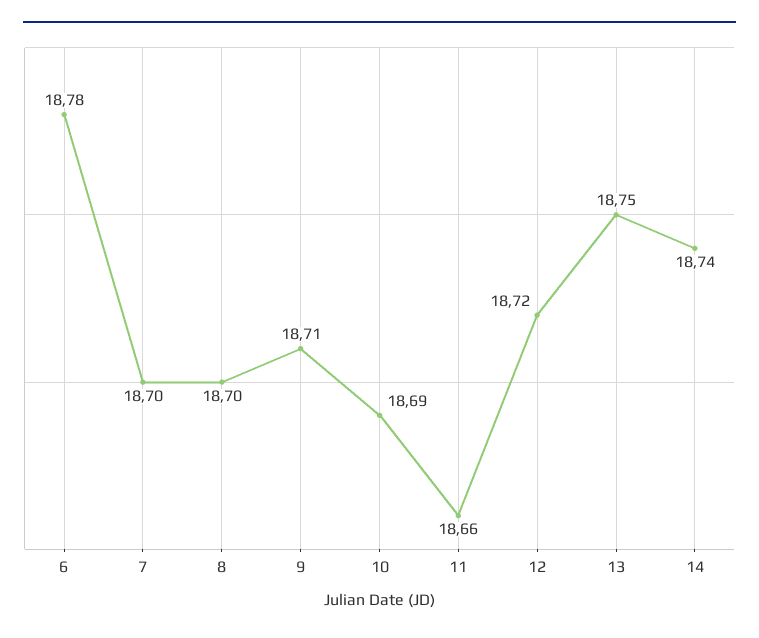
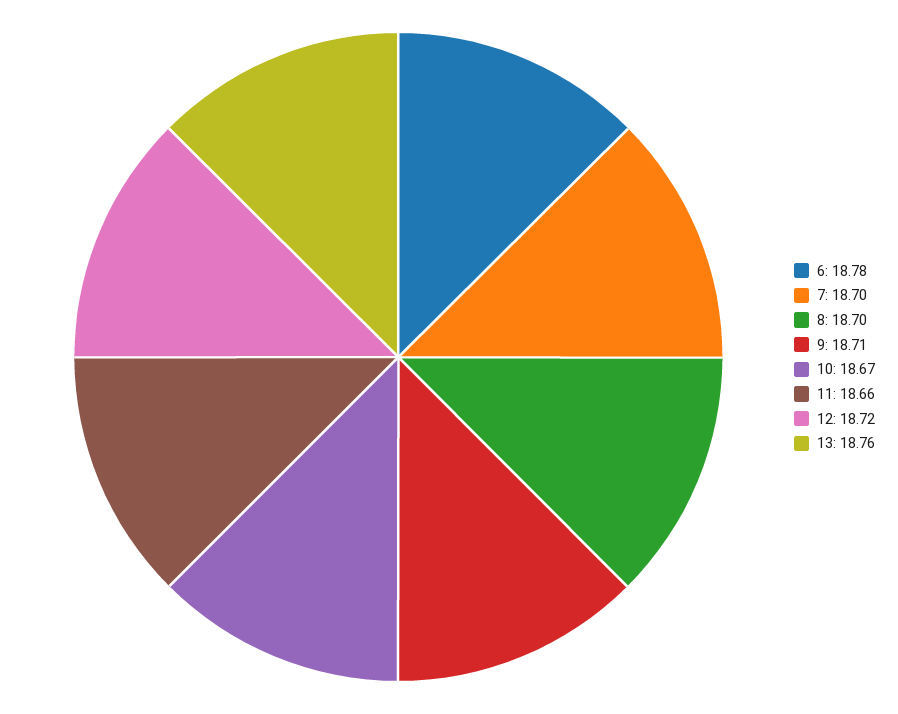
  {
    "6": 18.78,
    "7": 18.7,
    "8": 18.7,
    "9": 18.71,
-   "10": 18.69,
+   "10": 18.67,
    "11": 18.66,
    "12": 18.72,
-   "13": 18.75,
+   "13": 18.76
-   "14": 18.74
  }

